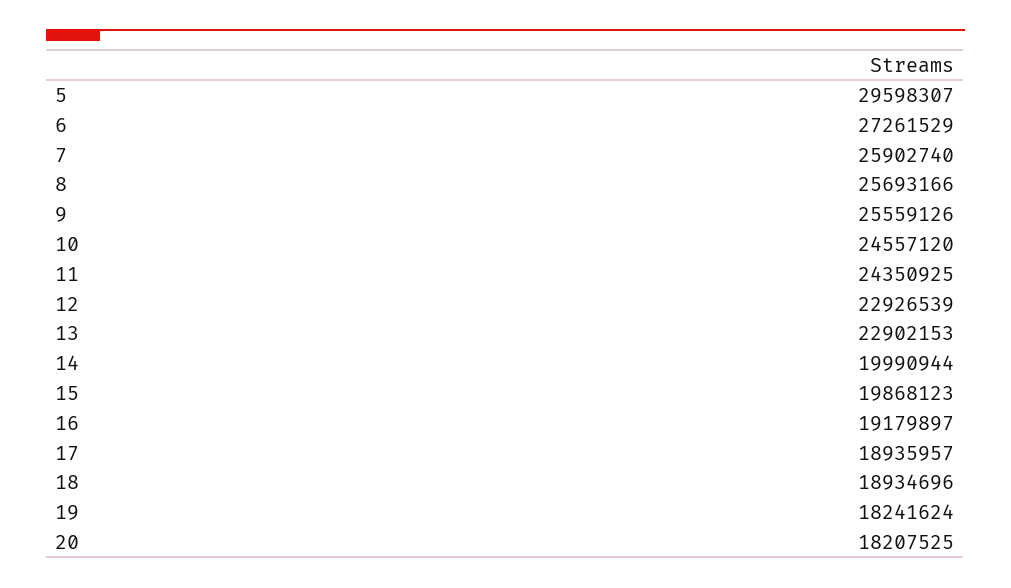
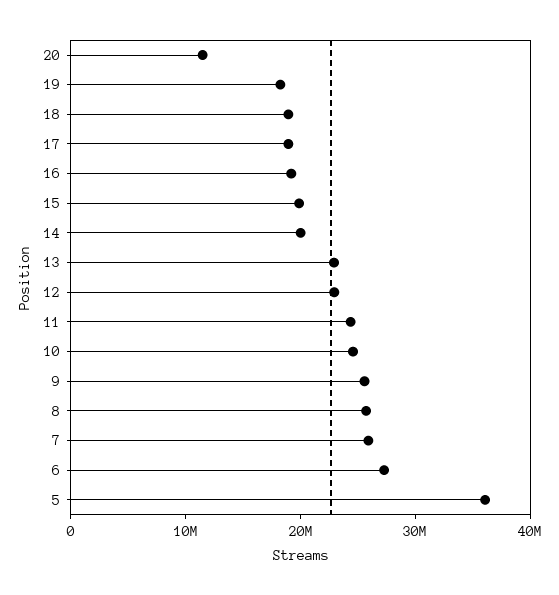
  {
-   "5": 29598307,
+   "5": 36000000,
    "6": 27261529,
    "7": 25902740,
    "8": 25693166,
    "9": 25559126,
    "10": 24557120,
    "11": 24350925,
    "12": 22926539,
    "13": 22902153,
    "14": 19990944,
    "15": 19868123,
    "16": 19179897,
    "17": 18935957,
    "18": 18934696,
    "19": 18241624,
-   "20": 18207525
+   "20": 12000000
  }

